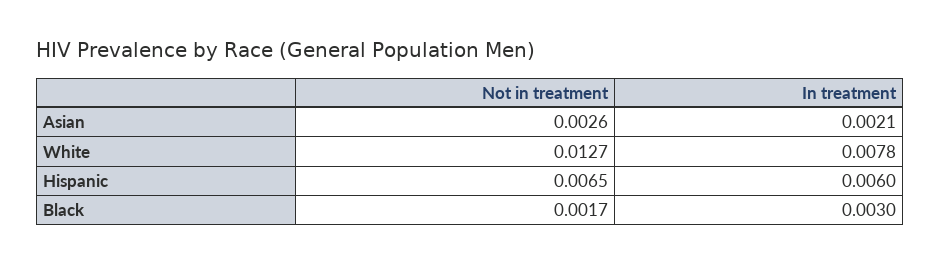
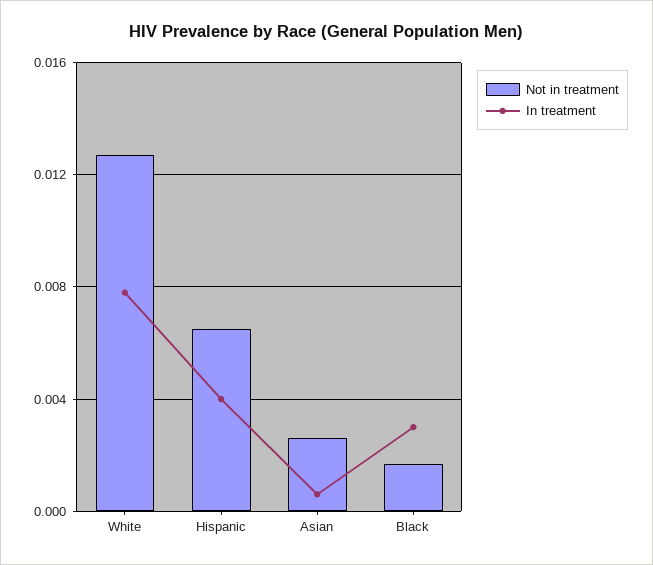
  {
    "Not in treatment": {
      "Asian": 0.0026,
      "White": 0.0127,
      "Hispanic": 0.0065,
      "Black": 0.0017
    },
    "In treatment": {
-     "Asian": 0.0021,
+     "Asian": 0.0005,
      "White": 0.0078,
-     "Hispanic": 0.006,
+     "Hispanic": 0.004,
      "Black": 0.003
    }
  }

